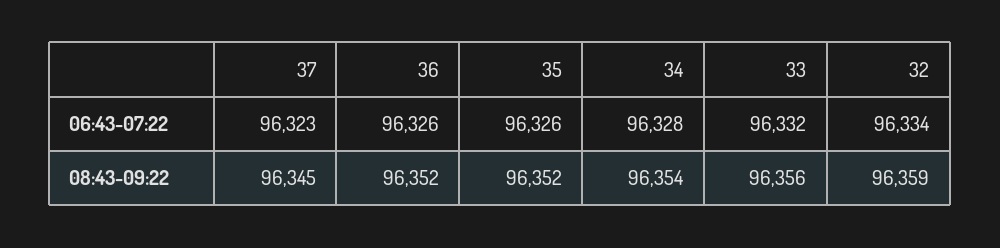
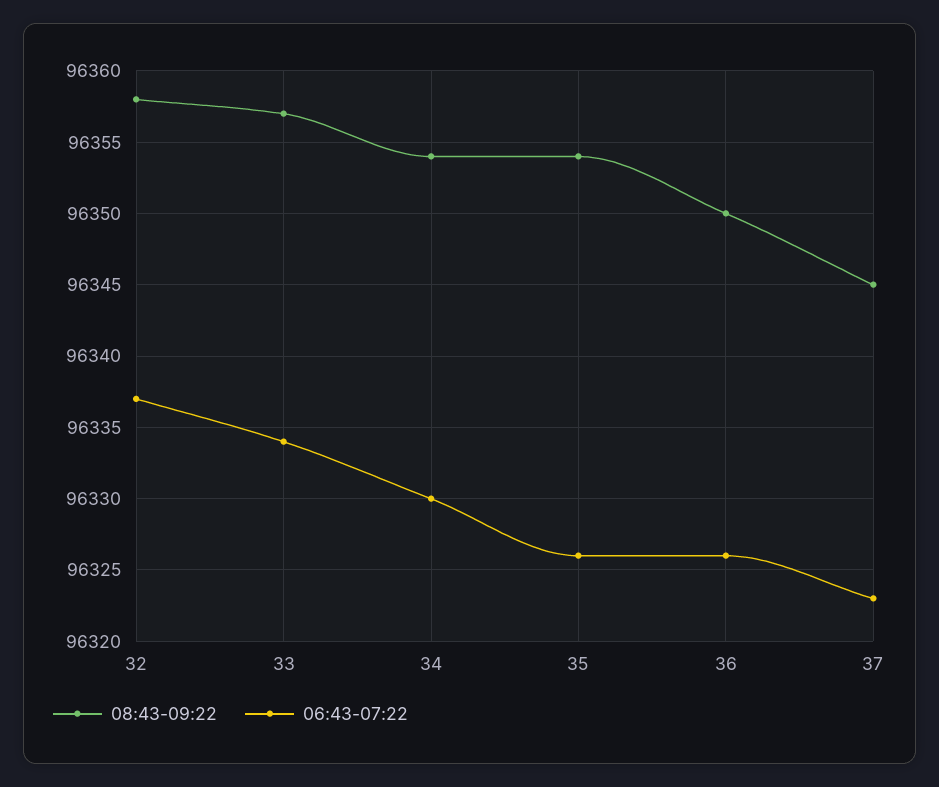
  {
    "06:43-07:22": {
      "37": 96323,
      "36": 96326,
      "35": 96326,
-     "34": 96328,
+     "34": 96330,
-     "33": 96332,
+     "33": 96334,
-     "32": 96334
+     "32": 96337
    },
    "08:43-09:22": {
      "37": 96345,
-     "36": 96352,
+     "36": 96350,
-     "35": 96352,
+     "35": 96354,
      "34": 96354,
-     "33": 96356,
+     "33": 96357,
-     "32": 96359
+     "32": 96358
    }
  }

